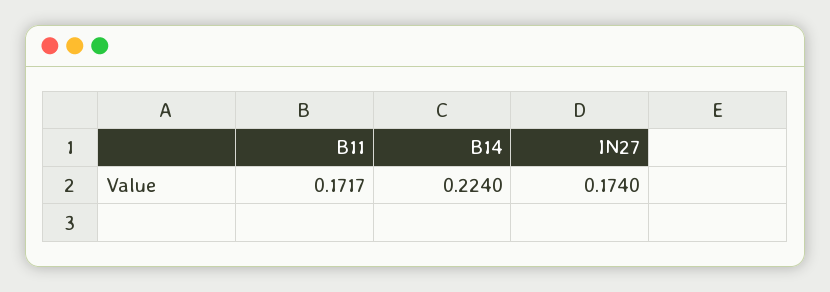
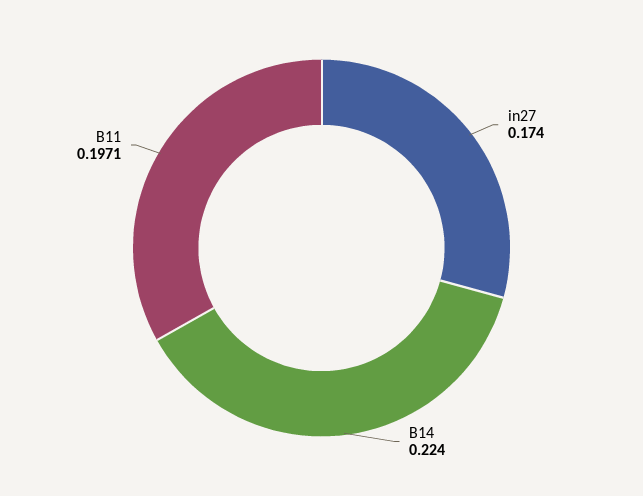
  {
-   "B11": 0.1717,
+   "B11": 0.1971,
    "B14": 0.224,
    "IN27": 0.174
  }

